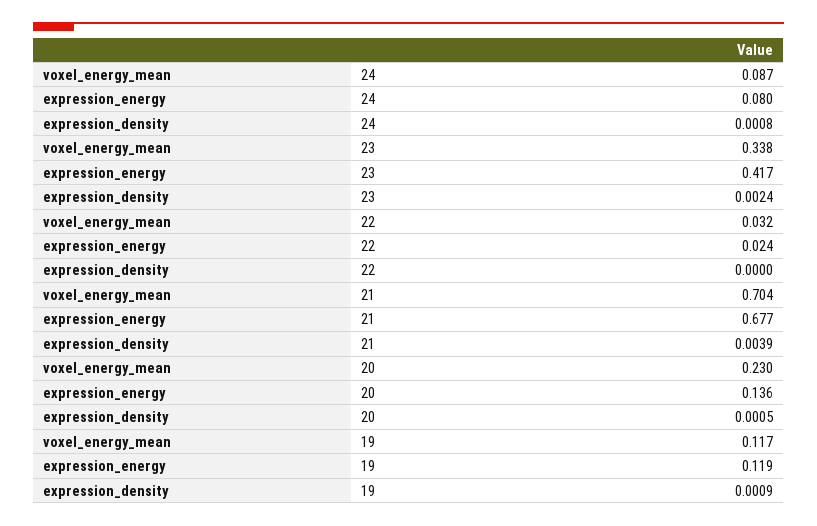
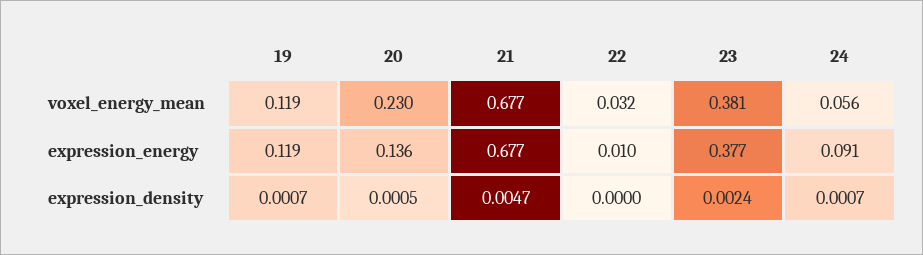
  {
    "voxel_energy_mean": {
-     "24": 0.087,
+     "24": 0.056,
-     "23": 0.338,
+     "23": 0.381,
      "22": 0.032,
-     "21": 0.704,
+     "21": 0.677,
      "20": 0.23,
-     "19": 0.117
+     "19": 0.119
    },
    "expression_energy": {
-     "24": 0.08,
+     "24": 0.091,
-     "23": 0.417,
+     "23": 0.377,
-     "22": 0.024,
+     "22": 0.01,
      "21": 0.677,
      "20": 0.136,
      "19": 0.119
    },
    "expression_density": {
-     "24": 0.0008,
+     "24": 0.0007,
      "23": 0.0024,
      "22": 0,
-     "21": 0.0039,
+     "21": 0.0047,
      "20": 0.0005,
-     "19": 0.0009
+     "19": 0.0007
    }
  }

